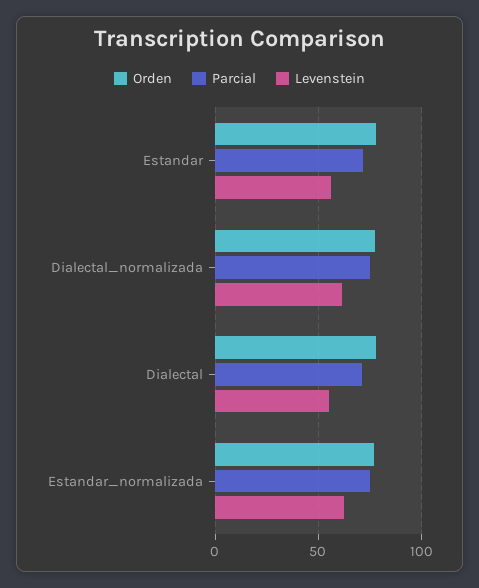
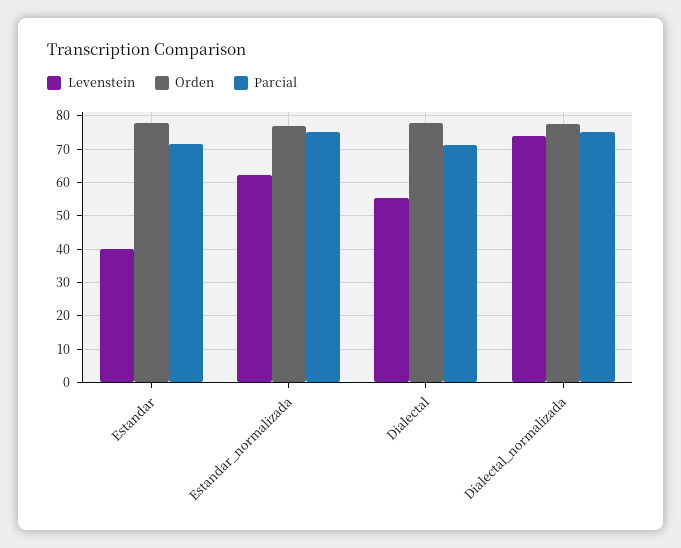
  {
    "Orden": {
      "Estandar": 78,
      "Dialectal_normalizada": 78,
      "Dialectal": 78,
      "Estandar_normalizada": 78
    },
    "Parcial": {
      "Estandar": 72,
      "Dialectal_normalizada": 76,
      "Dialectal": 72,
      "Estandar_normalizada": 76
    },
    "Levenstein": {
-     "Estandar": 55,
+     "Estandar": 40,
-     "Dialectal_normalizada": 60,
+     "Dialectal_normalizada": 74,
      "Dialectal": 56,
      "Estandar_normalizada": 62
    }
  }

